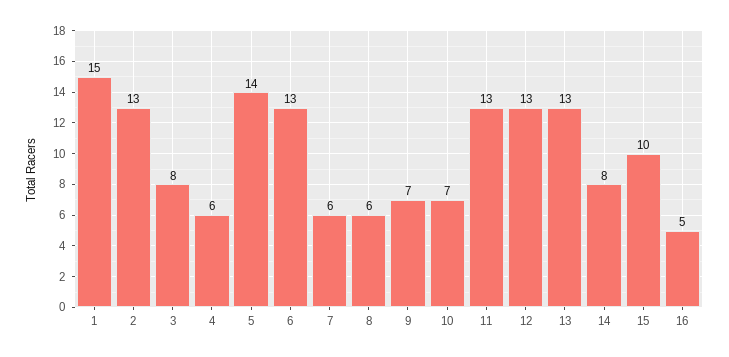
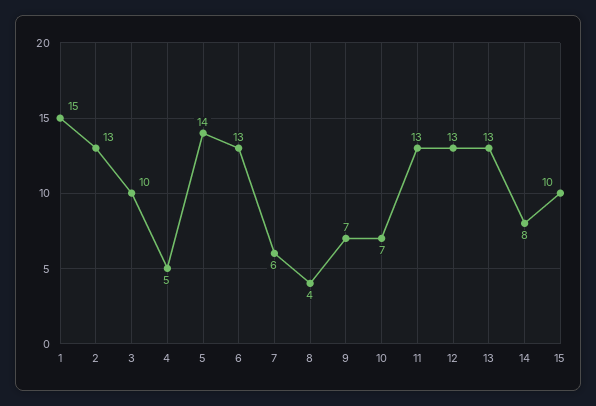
  {
    "1": 15,
    "2": 13,
-   "3": 8,
+   "3": 10,
-   "4": 6,
+   "4": 5,
    "5": 14,
    "6": 13,
    "7": 6,
-   "8": 6,
+   "8": 4,
    "9": 7,
    "10": 7,
    "11": 13,
    "12": 13,
    "13": 13,
    "14": 8,
-   "15": 10,
+   "15": 10
-   "16": 5
  }

